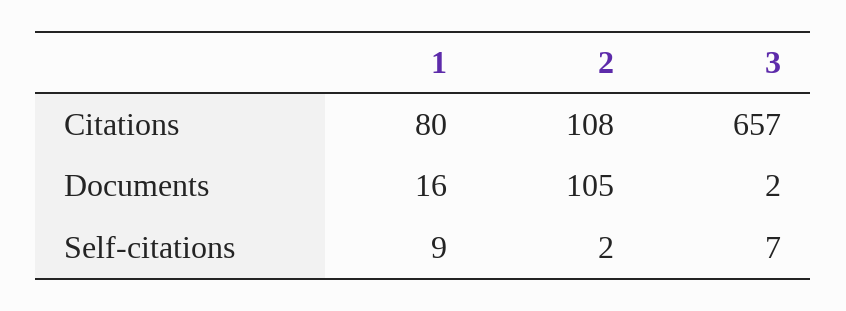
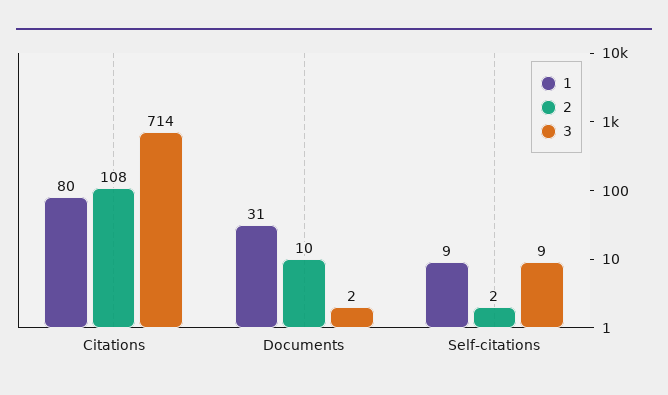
  {
    "1": {
      "Citations": 80,
-     "Documents": 16,
+     "Documents": 31,
      "Self-citations": 9
    },
    "2": {
      "Citations": 108,
-     "Documents": 105,
+     "Documents": 10,
      "Self-citations": 2
    },
    "3": {
-     "Citations": 657,
+     "Citations": 714,
      "Documents": 2,
-     "Self-citations": 7
+     "Self-citations": 9
    }
  }

